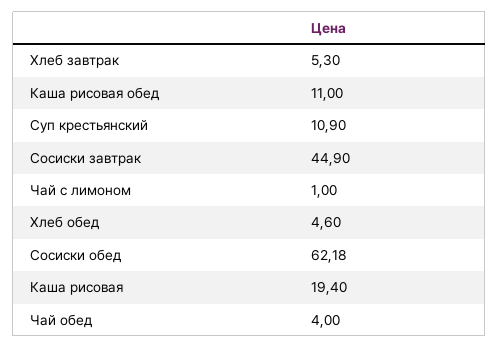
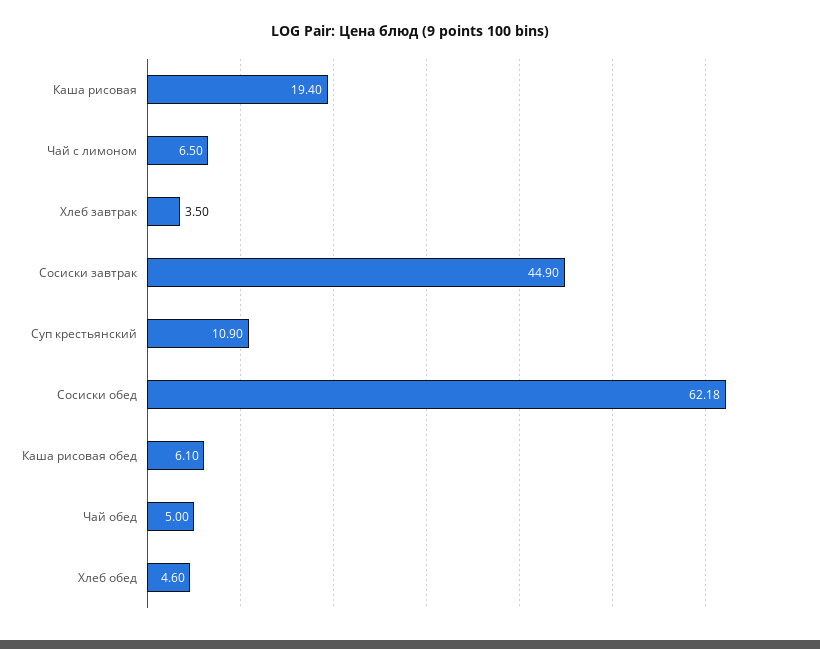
  {
-   "Хлеб завтрак": 5.3,
+   "Хлеб завтрак": 3.5,
-   "Каша рисовая обед": 11,
+   "Каша рисовая обед": 6.1,
    "Суп крестьянский": 10.9,
    "Сосиски завтрак": 44.9,
-   "Чай с лимоном": 1,
+   "Чай с лимоном": 6.5,
    "Хлеб обед": 4.6,
    "Сосиски обед": 62.18,
    "Каша рисовая": 19.4,
-   "Чай обед": 4
+   "Чай обед": 5
  }

